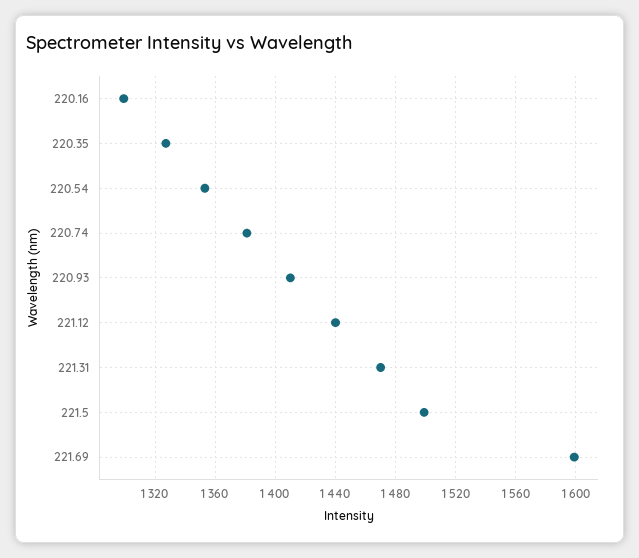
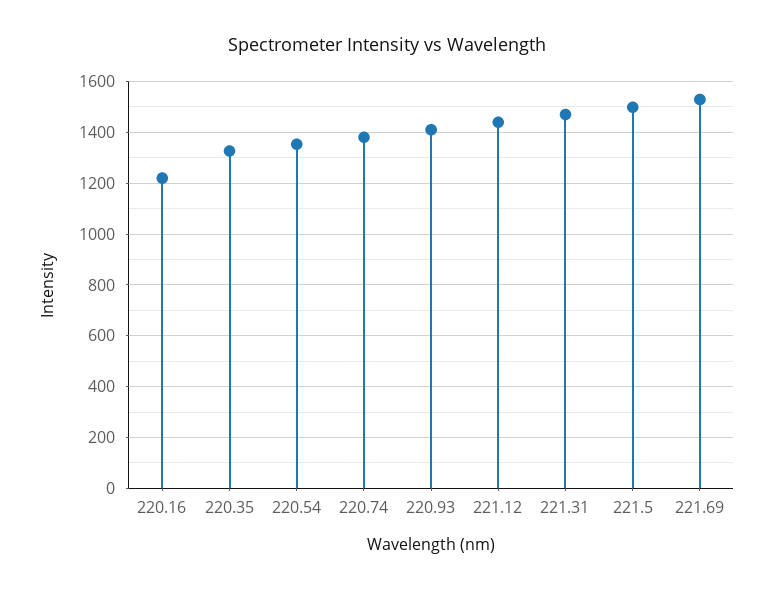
  {
-   "220.16": 1300,
+   "220.16": 1225,
    "220.35": 1325,
    "220.54": 1355,
    "220.74": 1380,
    "220.93": 1410,
    "221.12": 1440,
    "221.31": 1470,
    "221.5": 1500,
-   "221.69": 1600
+   "221.69": 1525
  }

